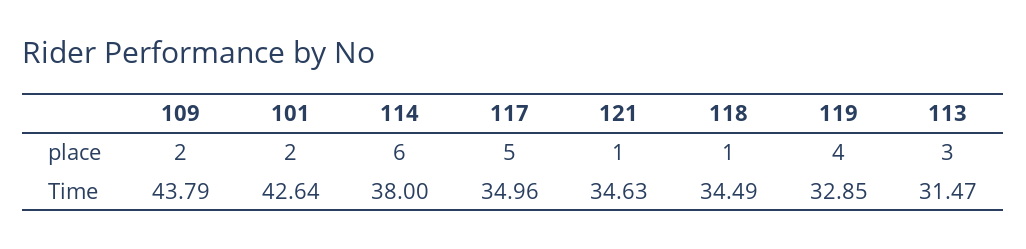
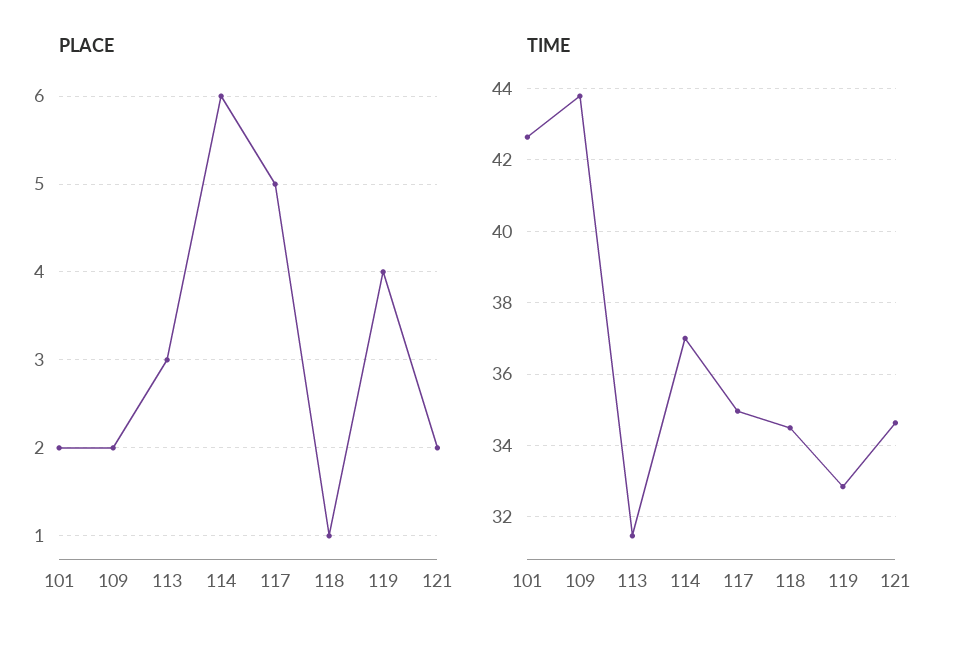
  {
    "place": {
      "109": 2,
      "101": 2,
      "114": 6,
      "117": 5,
-     "121": 1,
+     "121": 2,
      "118": 1,
      "119": 4,
      "113": 3
    },
    "Time": {
      "109": 43.79,
      "101": 42.64,
-     "114": 38,
+     "114": 37,
      "117": 34.96,
      "121": 34.63,
      "118": 34.49,
      "119": 32.85,
      "113": 31.47
    }
  }

